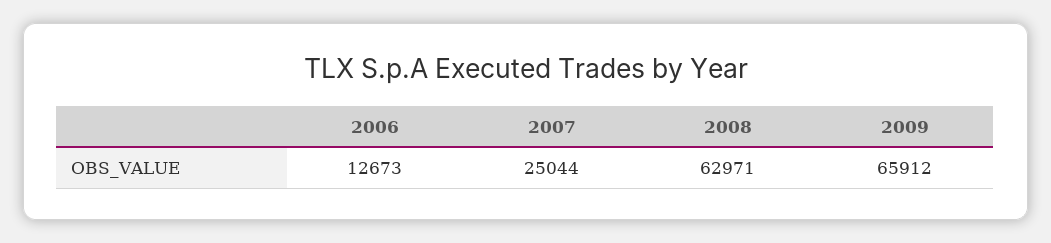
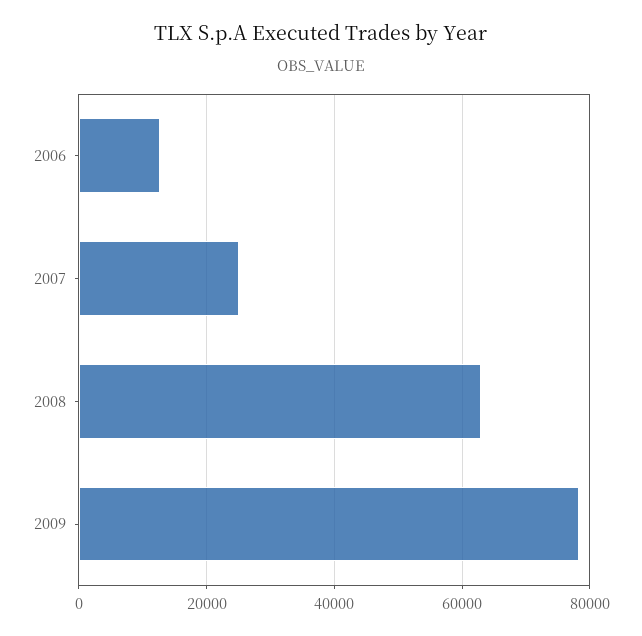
  {
    "2006": 12673,
    "2007": 25044,
    "2008": 62971,
-   "2009": 65912
+   "2009": 78000
  }

